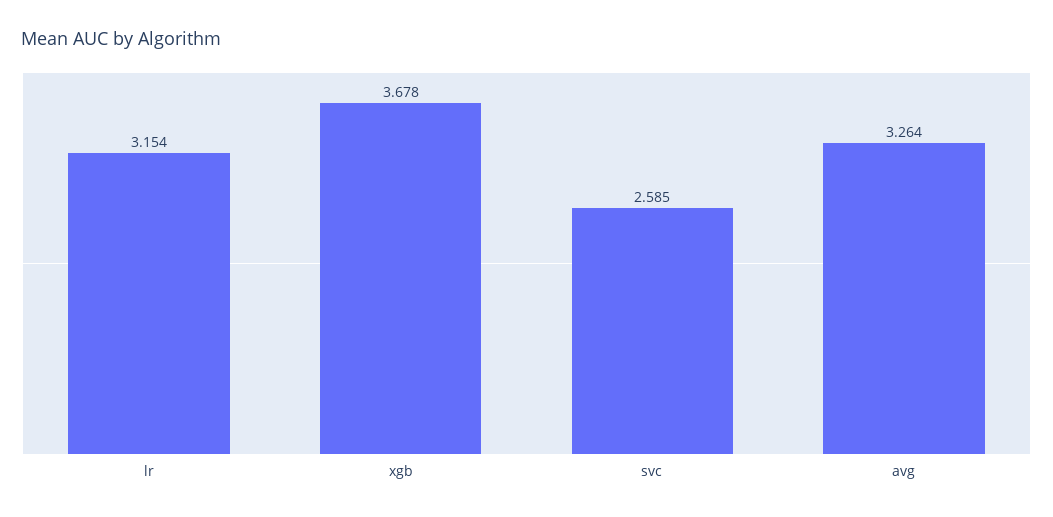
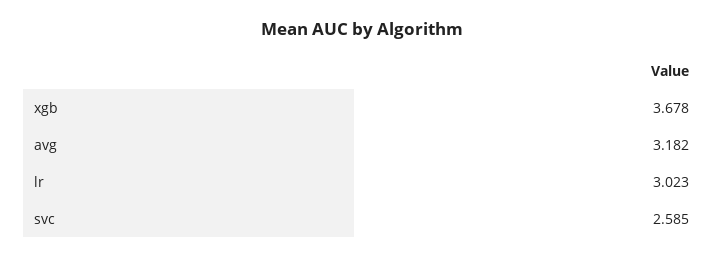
  {
-   "lr": 3.154,
+   "lr": 3.023,
    "xgb": 3.678,
    "svc": 2.585,
-   "avg": 3.264
+   "avg": 3.182
  }

